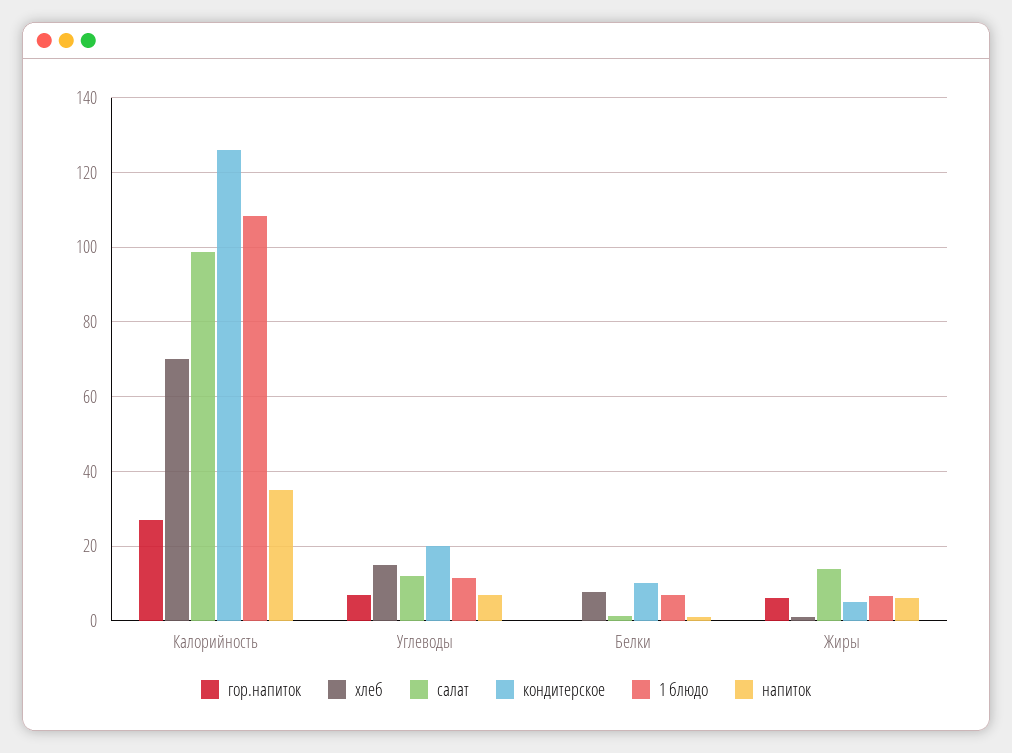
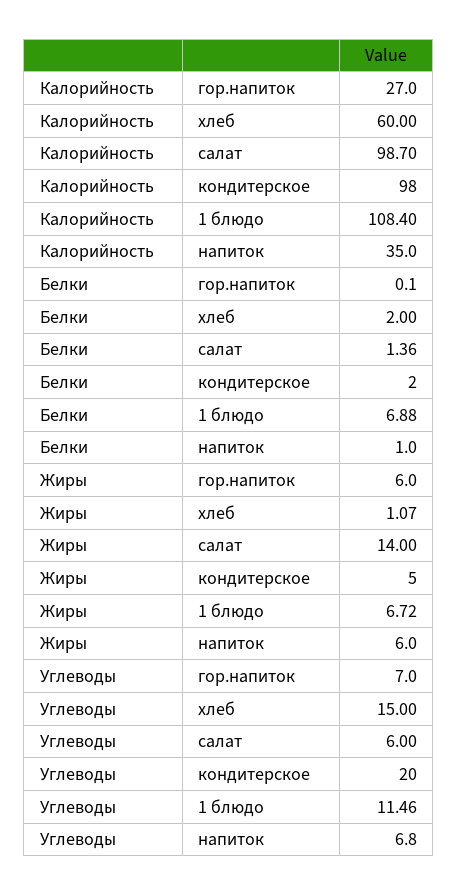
  {
    "гор.напиток": {
      "Калорийность": 27,
      "Углеводы": 7,
      "Белки": 0.1,
      "Жиры": 6
    },
    "хлеб": {
-     "Калорийность": 70,
+     "Калорийность": 60,
      "Углеводы": 15,
-     "Белки": 8,
+     "Белки": 2,
      "Жиры": 1.07
    },
    "салат": {
      "Калорийность": 98.7,
-     "Углеводы": 12,
+     "Углеводы": 6,
      "Белки": 1.36,
      "Жиры": 14
    },
    "кондитерское": {
-     "Калорийность": 126,
+     "Калорийность": 98,
      "Углеводы": 20,
-     "Белки": 10,
+     "Белки": 2,
      "Жиры": 5
    },
    "1 блюдо": {
      "Калорийность": 108.4,
      "Углеводы": 11.46,
      "Белки": 6.88,
      "Жиры": 6.72
    },
    "напиток": {
      "Калорийность": 35,
      "Углеводы": 6.8,
      "Белки": 1,
      "Жиры": 6
    }
  }

